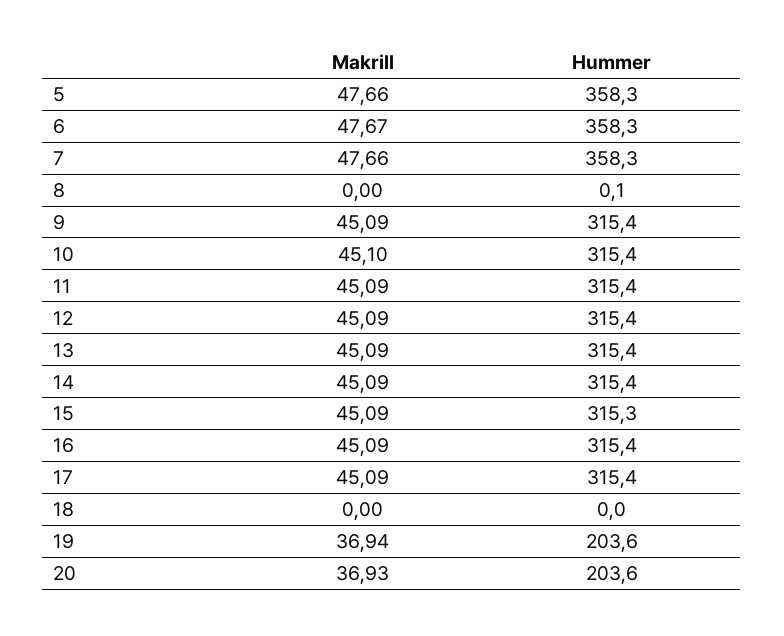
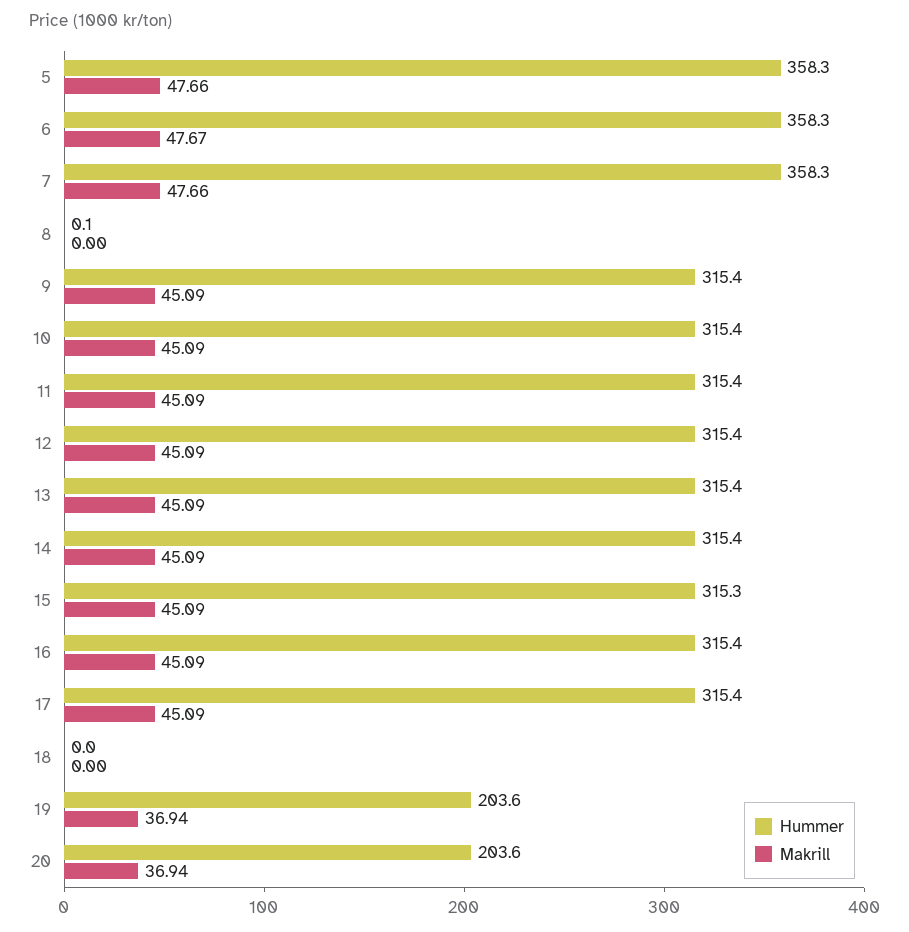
  {
    "Makrill": {
      "5": 47.66,
      "6": 47.67,
      "7": 47.66,
      "8": 0,
      "9": 45.09,
-     "10": 45.1,
+     "10": 45.09,
      "11": 45.09,
      "12": 45.09,
      "13": 45.09,
      "14": 45.09,
      "15": 45.09,
      "16": 45.09,
      "17": 45.09,
      "18": 0,
      "19": 36.94,
-     "20": 36.93
+     "20": 36.94
    },
    "Hummer": {
      "5": 358.3,
      "6": 358.3,
      "7": 358.3,
      "8": 0.1,
      "9": 315.4,
      "10": 315.4,
      "11": 315.4,
      "12": 315.4,
      "13": 315.4,
      "14": 315.4,
      "15": 315.3,
      "16": 315.4,
      "17": 315.4,
      "18": 0,
      "19": 203.6,
      "20": 203.6
    }
  }

